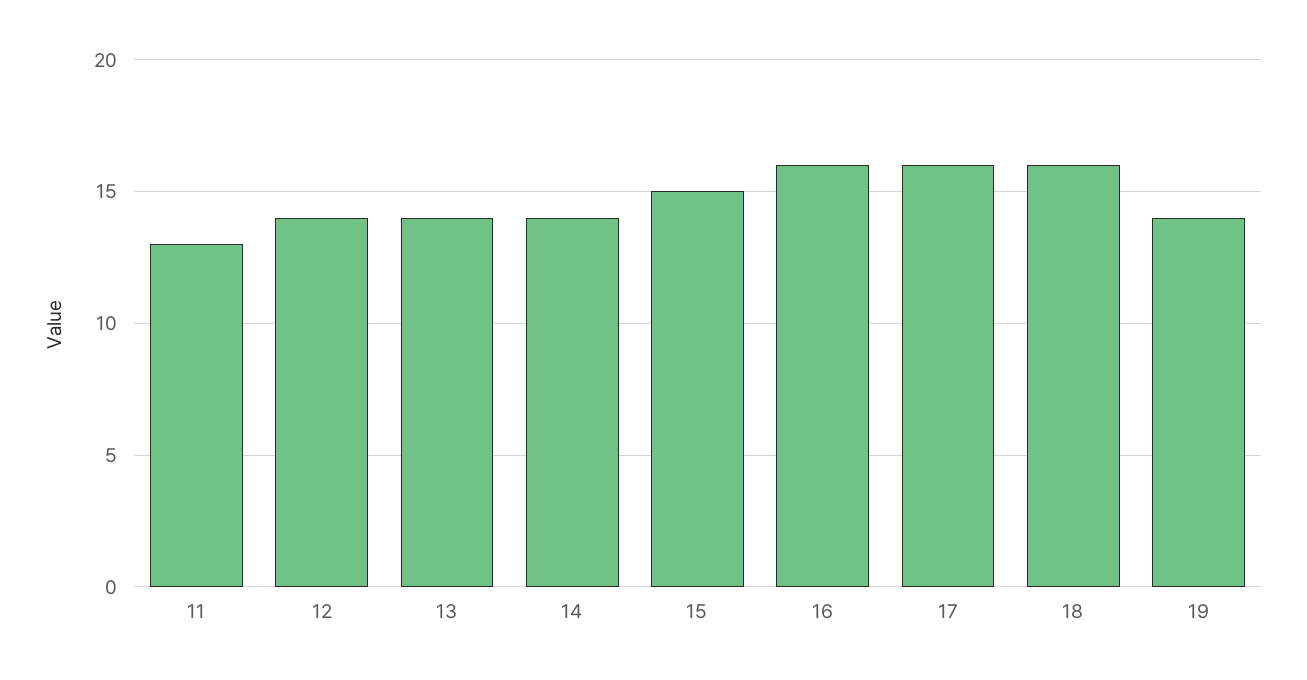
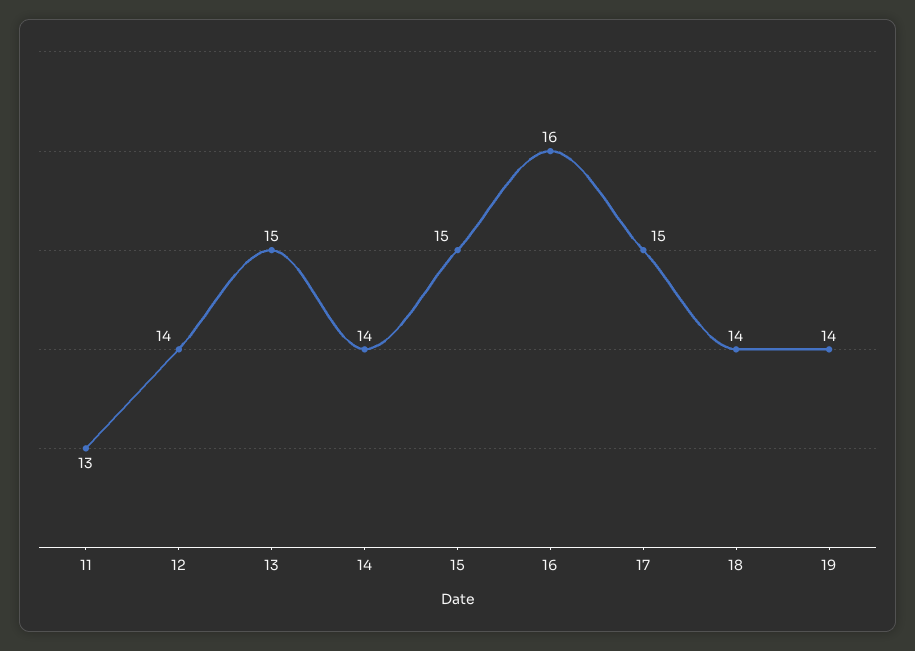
  {
    "11": 13,
    "12": 14,
-   "13": 14,
+   "13": 15,
    "14": 14,
    "15": 15,
    "16": 16,
-   "17": 16,
+   "17": 15,
-   "18": 16,
+   "18": 14,
    "19": 14
  }

